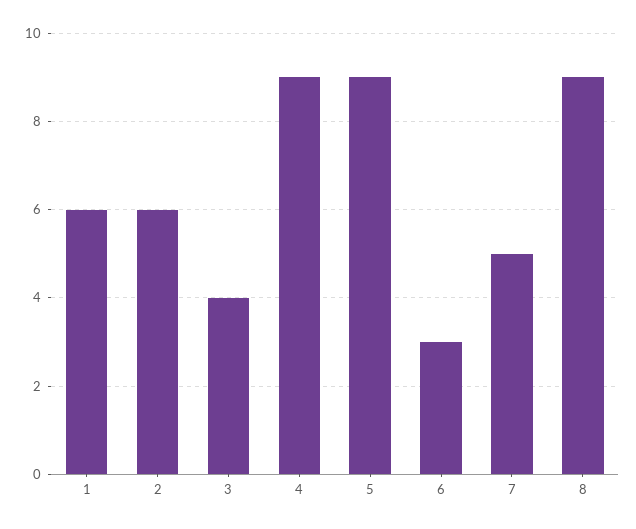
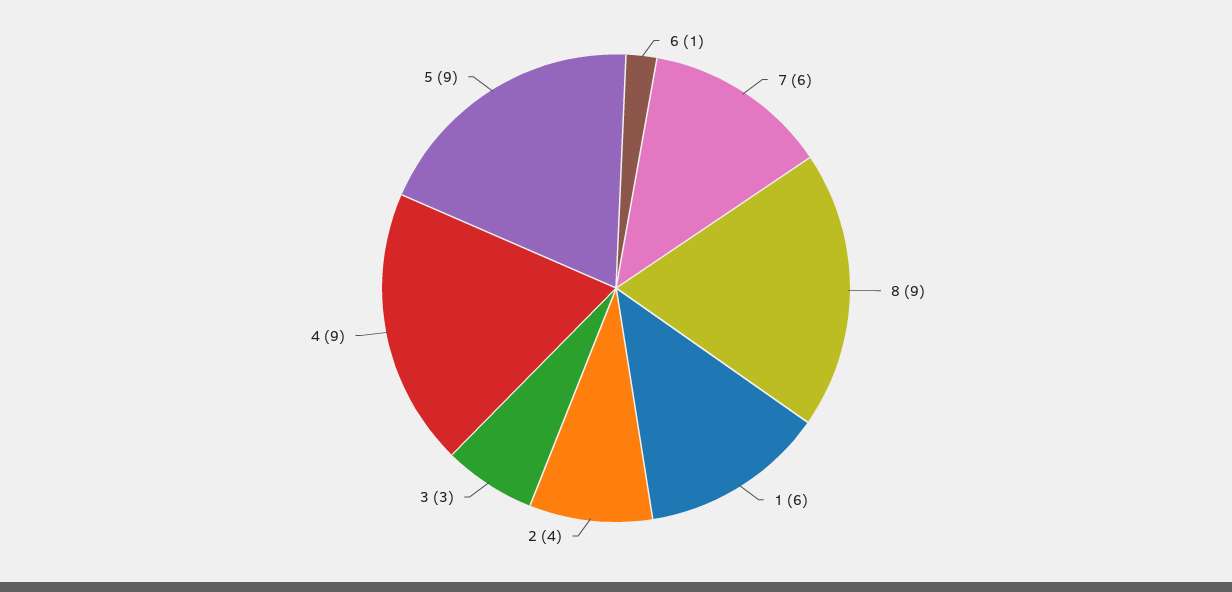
  {
    "1": 6,
-   "2": 6,
+   "2": 4,
-   "3": 4,
+   "3": 3,
    "4": 9,
    "5": 9,
-   "6": 3,
+   "6": 1,
-   "7": 5,
+   "7": 6,
    "8": 9
  }

